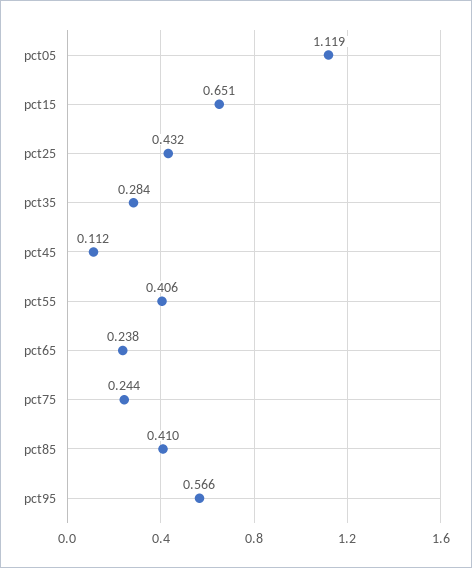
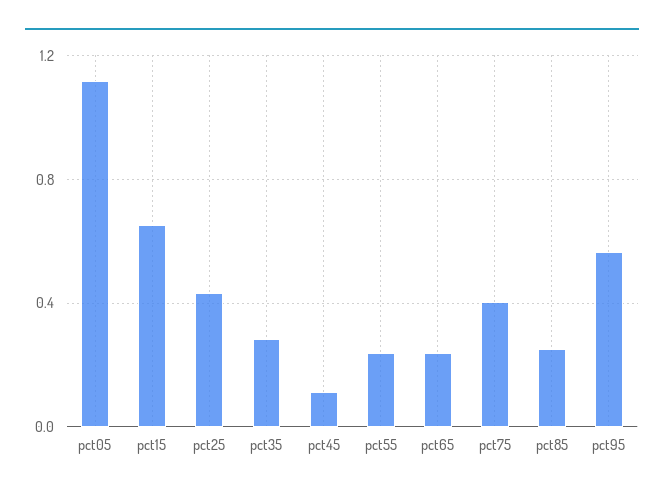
  {
    "pct05": 1.119,
    "pct15": 0.651,
    "pct25": 0.432,
    "pct35": 0.284,
    "pct45": 0.112,
-   "pct55": 0.406,
+   "pct55": 0.25,
    "pct65": 0.238,
-   "pct75": 0.244,
+   "pct75": 0.4,
-   "pct85": 0.41,
+   "pct85": 0.25,
    "pct95": 0.566
  }

